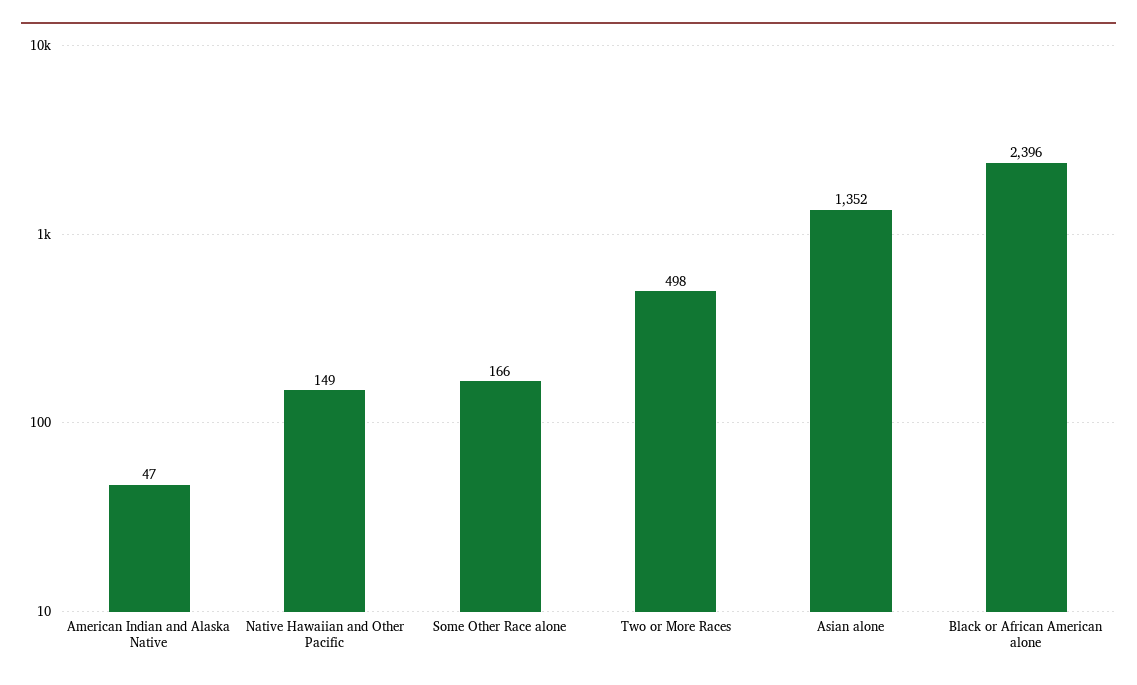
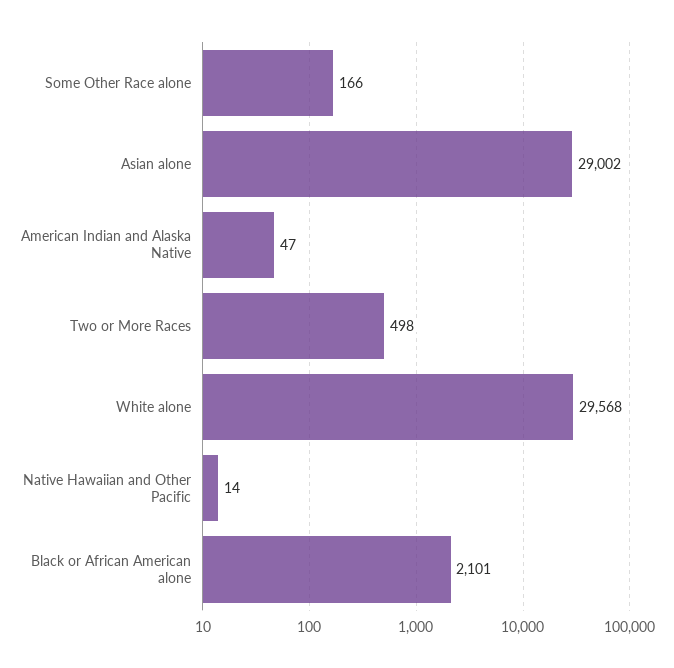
  {
    "American Indian and Alaska Native": 47,
-   "Native Hawaiian and Other Pacific": 149,
+   "Native Hawaiian and Other Pacific": 14,
    "Some Other Race alone": 166,
    "Two or More Races": 498,
-   "Asian alone": 1352,
+   "Asian alone": 29002,
-   "Black or African American alone": 2396
+   "Black or African American alone": 2101,
+   "White alone": 29568
  }

